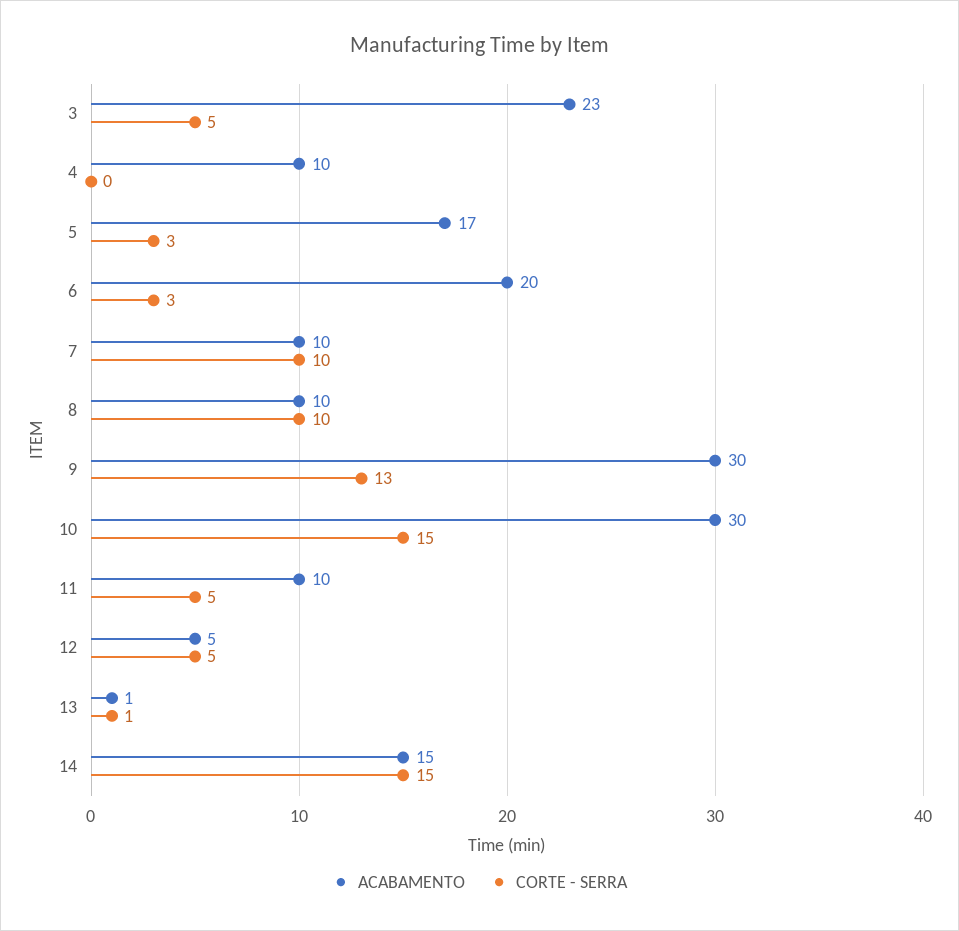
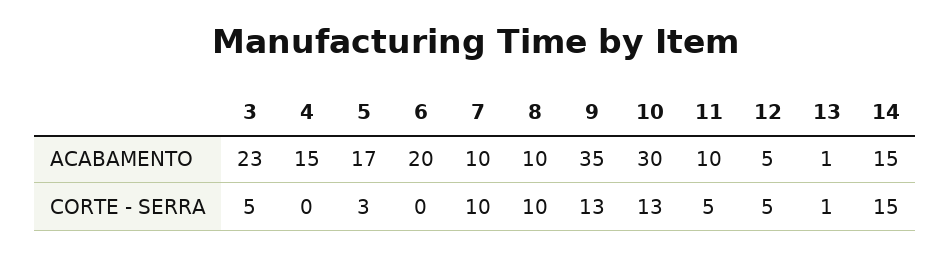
  {
    "ACABAMENTO": {
      "3": 23,
-     "4": 10,
+     "4": 15,
      "5": 17,
      "6": 20,
      "7": 10,
      "8": 10,
-     "9": 30,
+     "9": 35,
      "10": 30,
      "11": 10,
      "12": 5,
      "13": 1,
      "14": 15
    },
    "CORTE - SERRA": {
      "3": 5,
      "4": 0,
      "5": 3,
-     "6": 3,
+     "6": 0,
      "7": 10,
      "8": 10,
      "9": 13,
-     "10": 15,
+     "10": 13,
      "11": 5,
      "12": 5,
      "13": 1,
      "14": 15
    }
  }

